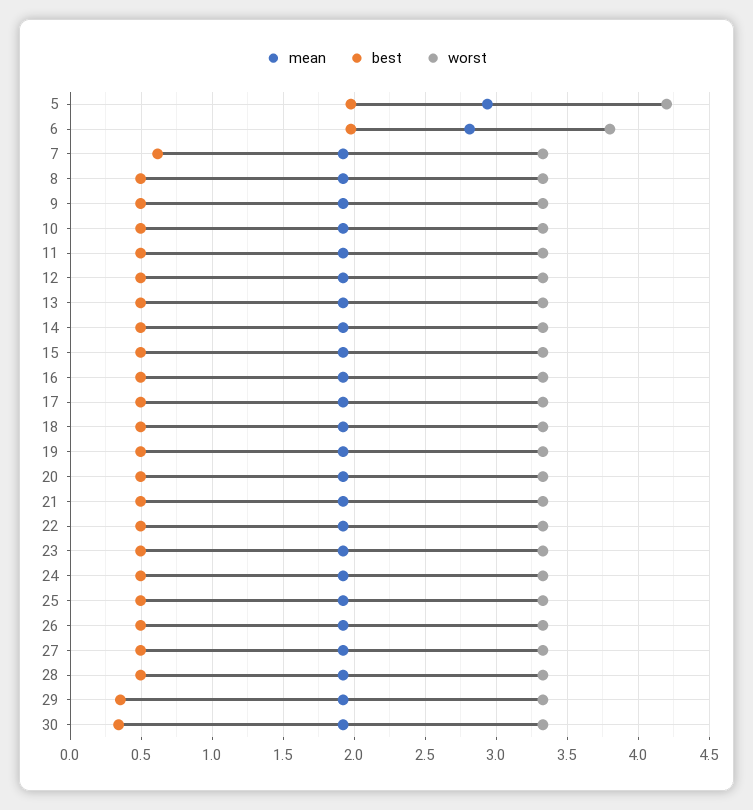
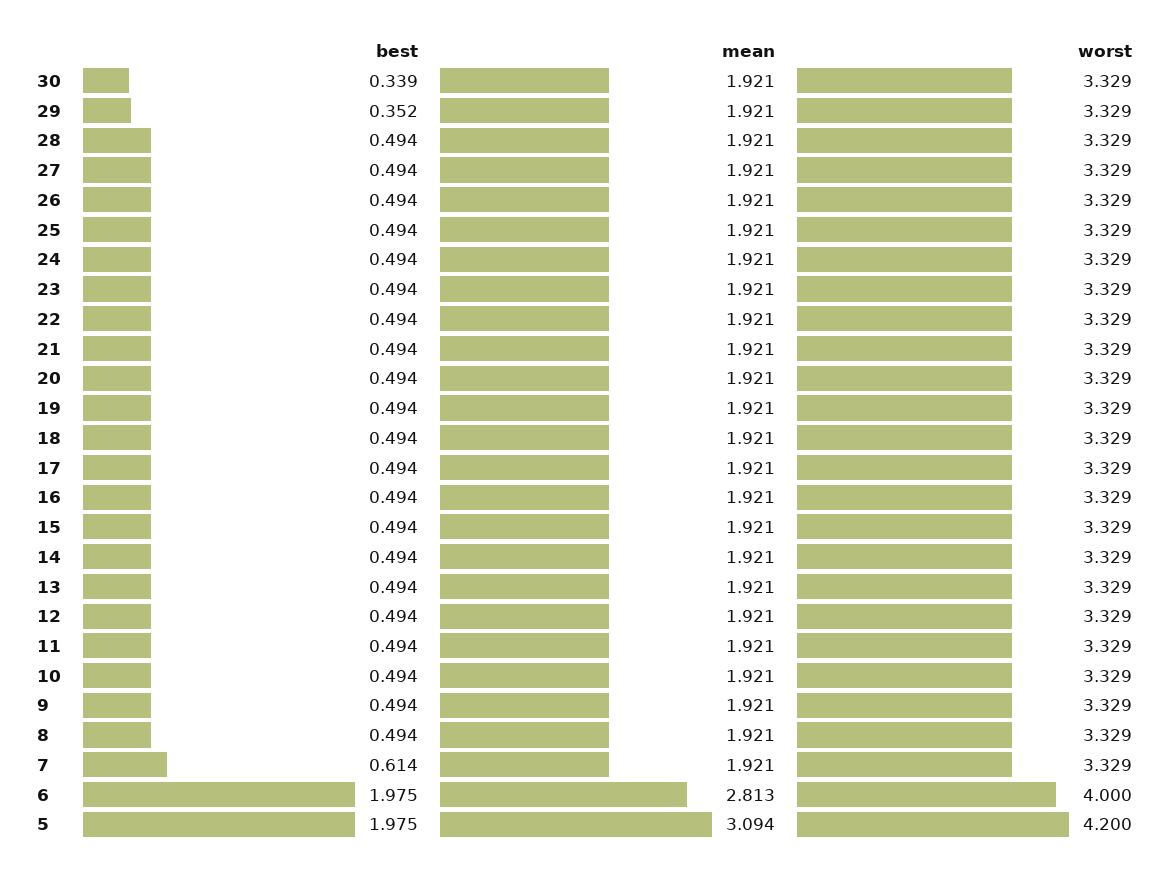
  {
    "mean": {
-     "5": 2.95,
+     "5": 3.094,
      "6": 2.813,
      "7": 1.921,
      "8": 1.921,
      "9": 1.921,
      "10": 1.921,
      "11": 1.921,
      "12": 1.921,
      "13": 1.921,
      "14": 1.921,
      "15": 1.921,
      "16": 1.921,
      "17": 1.921,
      "18": 1.921,
      "19": 1.921,
      "20": 1.921,
      "21": 1.921,
      "22": 1.921,
      "23": 1.921,
      "24": 1.921,
      "25": 1.921,
      "26": 1.921,
      "27": 1.921,
      "28": 1.921,
      "29": 1.921,
      "30": 1.921
    },
    "best": {
      "5": 1.975,
      "6": 1.975,
      "7": 0.614,
      "8": 0.494,
      "9": 0.494,
      "10": 0.494,
      "11": 0.494,
      "12": 0.494,
      "13": 0.494,
      "14": 0.494,
      "15": 0.494,
      "16": 0.494,
      "17": 0.494,
      "18": 0.494,
      "19": 0.494,
      "20": 0.494,
      "21": 0.494,
      "22": 0.494,
      "23": 0.494,
      "24": 0.494,
      "25": 0.494,
      "26": 0.494,
      "27": 0.494,
      "28": 0.494,
      "29": 0.352,
      "30": 0.339
    },
    "worst": {
      "5": 4.2,
-     "6": 3.8,
+     "6": 4,
      "7": 3.329,
      "8": 3.329,
      "9": 3.329,
      "10": 3.329,
      "11": 3.329,
      "12": 3.329,
      "13": 3.329,
      "14": 3.329,
      "15": 3.329,
      "16": 3.329,
      "17": 3.329,
      "18": 3.329,
      "19": 3.329,
      "20": 3.329,
      "21": 3.329,
      "22": 3.329,
      "23": 3.329,
      "24": 3.329,
      "25": 3.329,
      "26": 3.329,
      "27": 3.329,
      "28": 3.329,
      "29": 3.329,
      "30": 3.329
    }
  }

